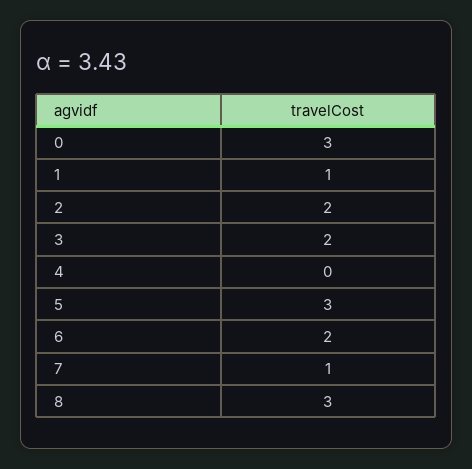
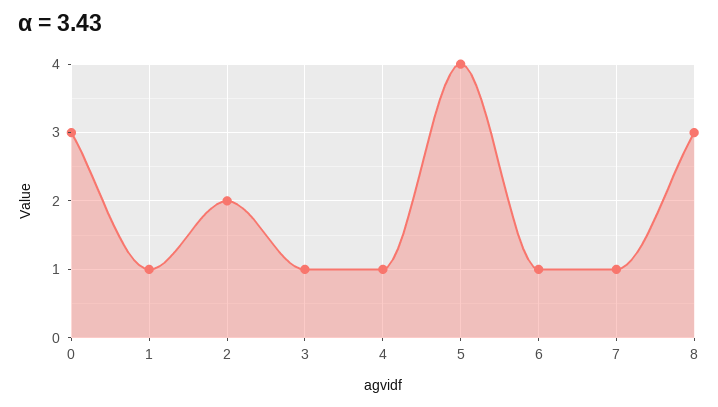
  {
    "0": 3,
    "1": 1,
    "2": 2,
-   "3": 2,
+   "3": 1,
-   "4": 0,
+   "4": 1,
-   "5": 3,
+   "5": 4,
-   "6": 2,
+   "6": 1,
    "7": 1,
    "8": 3
  }

